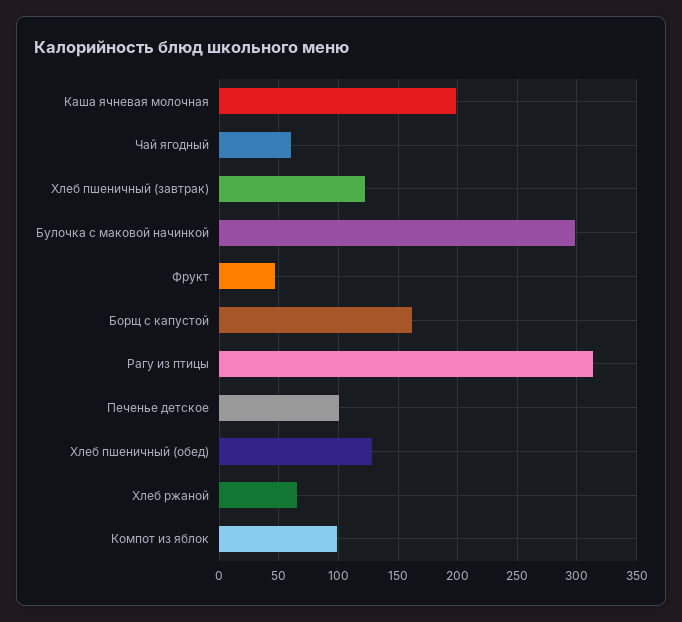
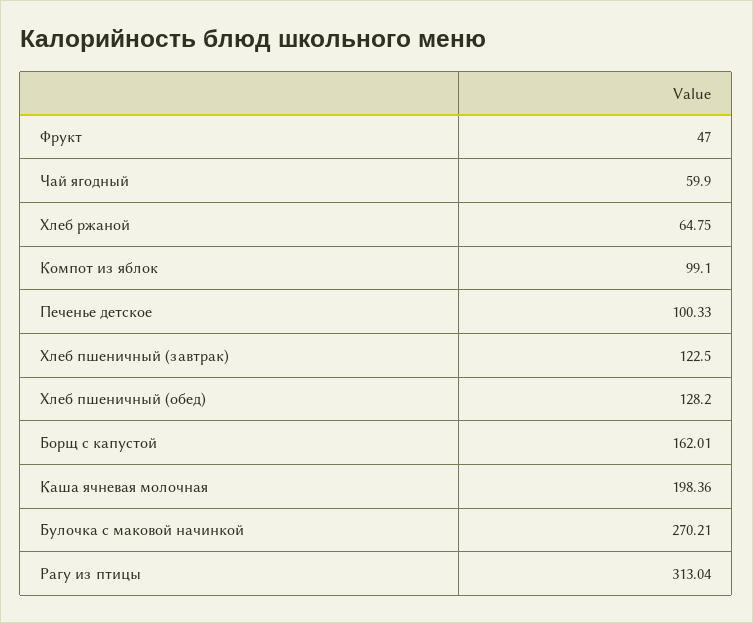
  {
    "Каша ячневая молочная": 198.36,
    "Чай ягодный": 59.9,
    "Хлеб пшеничный (завтрак)": 122.5,
-   "Булочка с маковой начинкой": 300,
+   "Булочка с маковой начинкой": 270.21,
    "Фрукт": 47,
    "Борщ с капустой": 162.01,
    "Рагу из птицы": 313.04,
    "Печенье детское": 100.33,
    "Хлеб пшеничный (обед)": 128.2,
    "Хлеб ржаной": 64.75,
    "Компот из яблок": 99.1
  }

